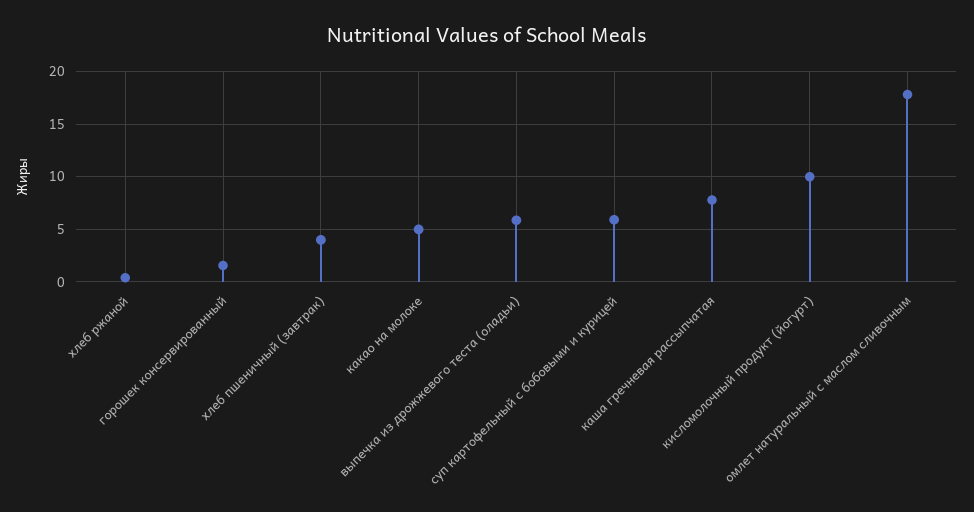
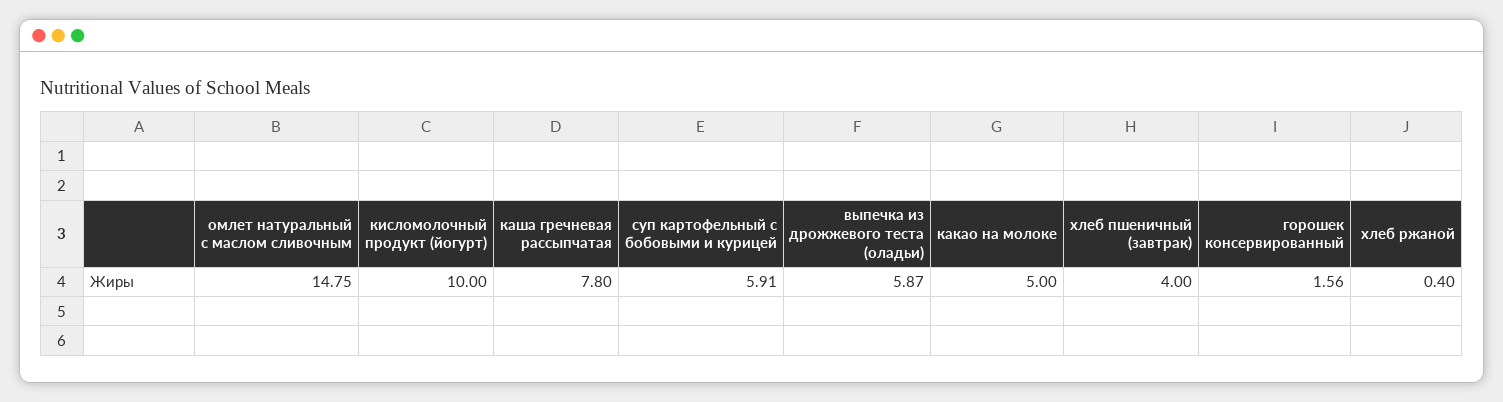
  {
    "хлеб ржаной": 0.4,
    "горошек консервированный": 1.56,
    "хлеб пшеничный (завтрак)": 4,
    "какао на молоке": 5,
    "выпечка из дрожжевого теста (оладьи)": 5.87,
    "суп картофельный с бобовыми и курицей": 5.91,
    "каша гречневая рассыпчатая": 7.8,
    "кисломолочный продукт (йогурт)": 10,
-   "омлет натуральный с маслом сливочным": 18
+   "омлет натуральный с маслом сливочным": 14.75
  }

